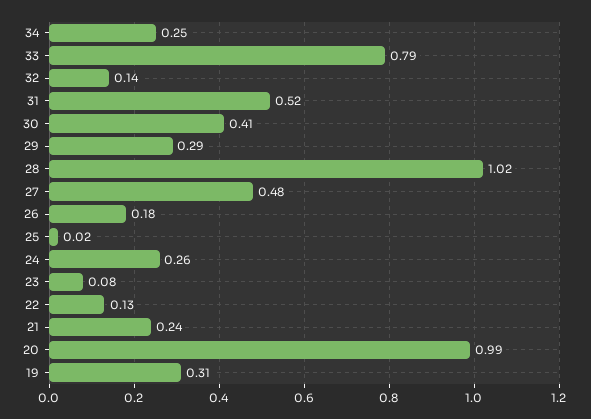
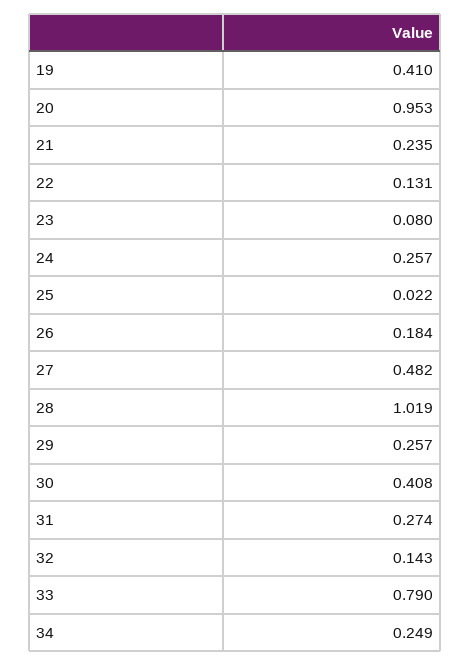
  {
    "34": 0.249,
    "33": 0.79,
    "32": 0.143,
-   "31": 0.52,
+   "31": 0.274,
    "30": 0.408,
-   "29": 0.29,
+   "29": 0.257,
    "28": 1.019,
    "27": 0.482,
    "26": 0.184,
    "25": 0.022,
    "24": 0.257,
    "23": 0.08,
    "22": 0.131,
    "21": 0.235,
-   "20": 0.99,
+   "20": 0.953,
-   "19": 0.31
+   "19": 0.41
  }

